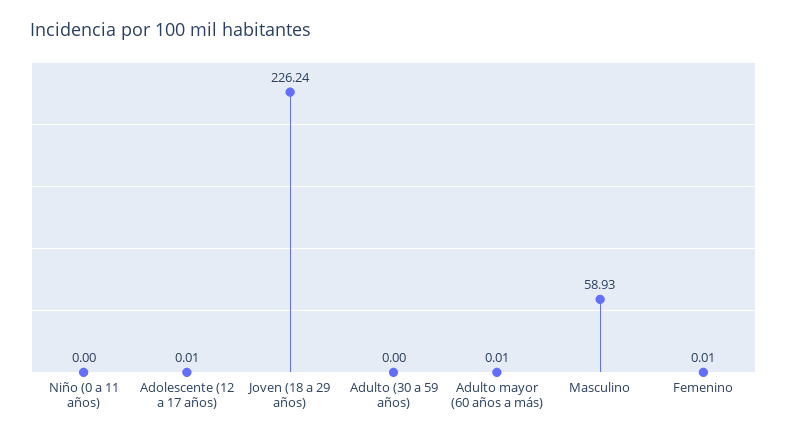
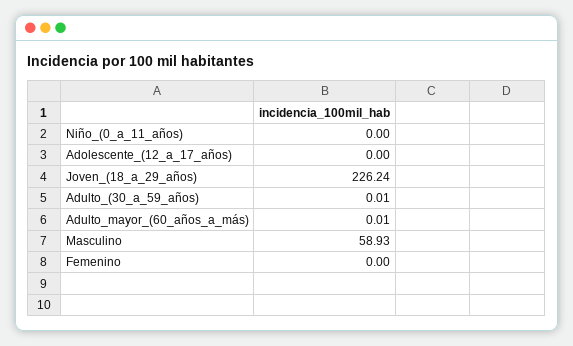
  {
    "Niño (0 a 11 años)": 0,
-   "Adolescente (12 a 17 años)": 0.01,
+   "Adolescente (12 a 17 años)": 0,
    "Joven (18 a 29 años)": 226.24,
-   "Adulto (30 a 59 años)": 0,
+   "Adulto (30 a 59 años)": 0.01,
    "Adulto mayor (60 años a más)": 0.01,
    "Masculino": 58.93,
-   "Femenino": 0.01
+   "Femenino": 0
  }

